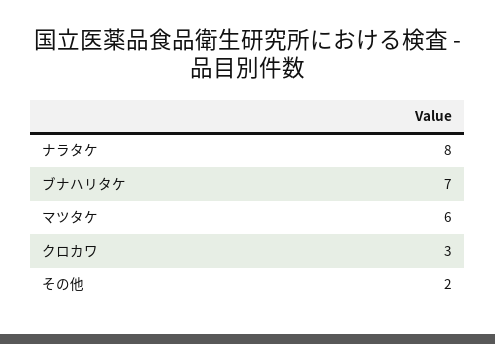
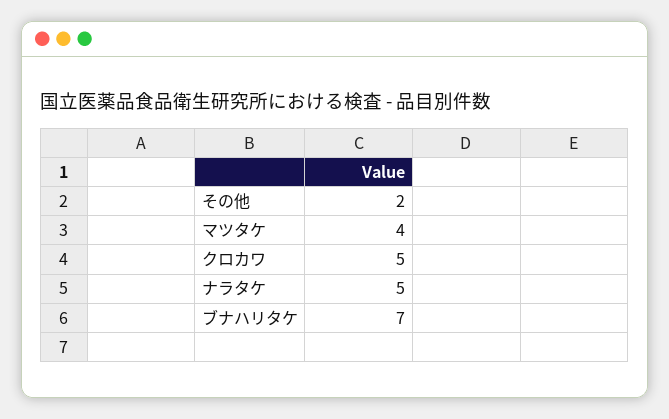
  {
-   "ナラタケ": 8,
+   "ナラタケ": 5,
    "ブナハリタケ": 7,
-   "マツタケ": 6,
+   "マツタケ": 4,
-   "クロカワ": 3,
+   "クロカワ": 5,
    "その他": 2
  }

